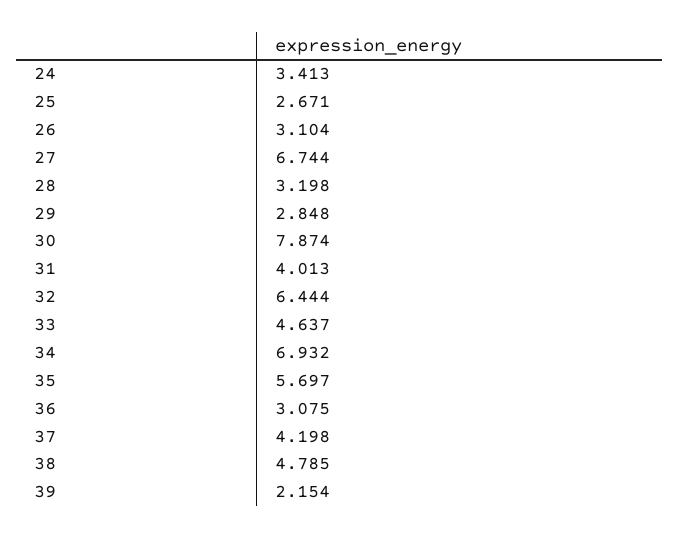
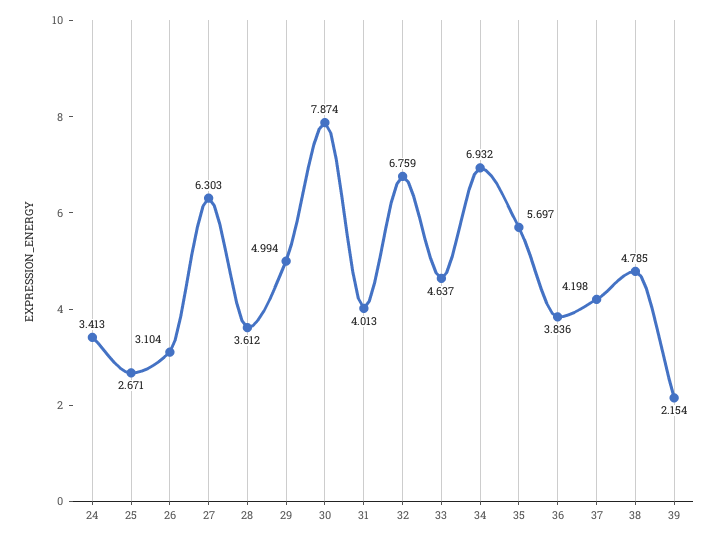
  {
    "24": 3.413,
    "25": 2.671,
    "26": 3.104,
-   "27": 6.744,
+   "27": 6.303,
-   "28": 3.198,
+   "28": 3.612,
-   "29": 2.848,
+   "29": 4.994,
    "30": 7.874,
    "31": 4.013,
-   "32": 6.444,
+   "32": 6.759,
    "33": 4.637,
    "34": 6.932,
    "35": 5.697,
-   "36": 3.075,
+   "36": 3.836,
    "37": 4.198,
    "38": 4.785,
    "39": 2.154
  }

